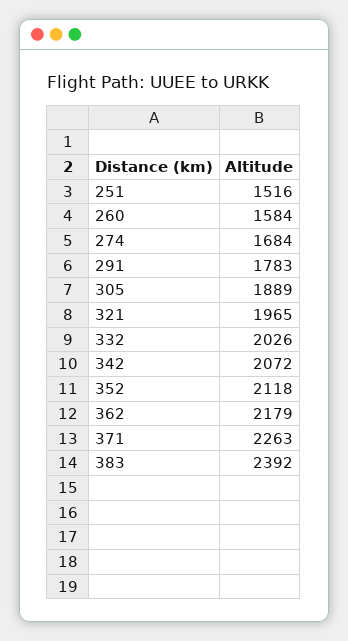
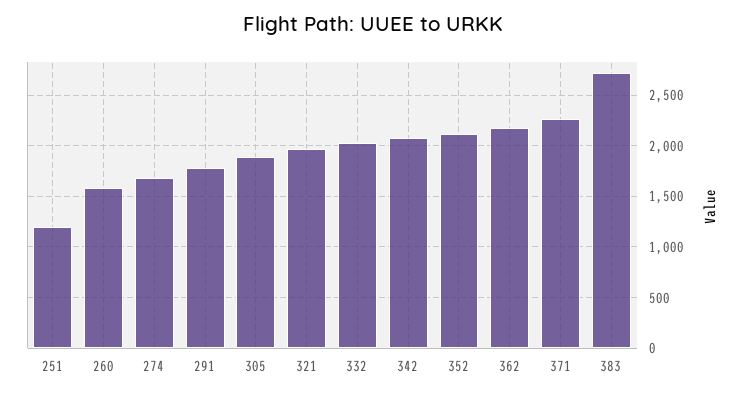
  {
-   "251": 1516,
+   "251": 1200,
    "260": 1584,
    "274": 1684,
    "291": 1783,
    "305": 1889,
    "321": 1965,
    "332": 2026,
    "342": 2072,
    "352": 2118,
    "362": 2179,
    "371": 2263,
-   "383": 2392
+   "383": 2700
  }

